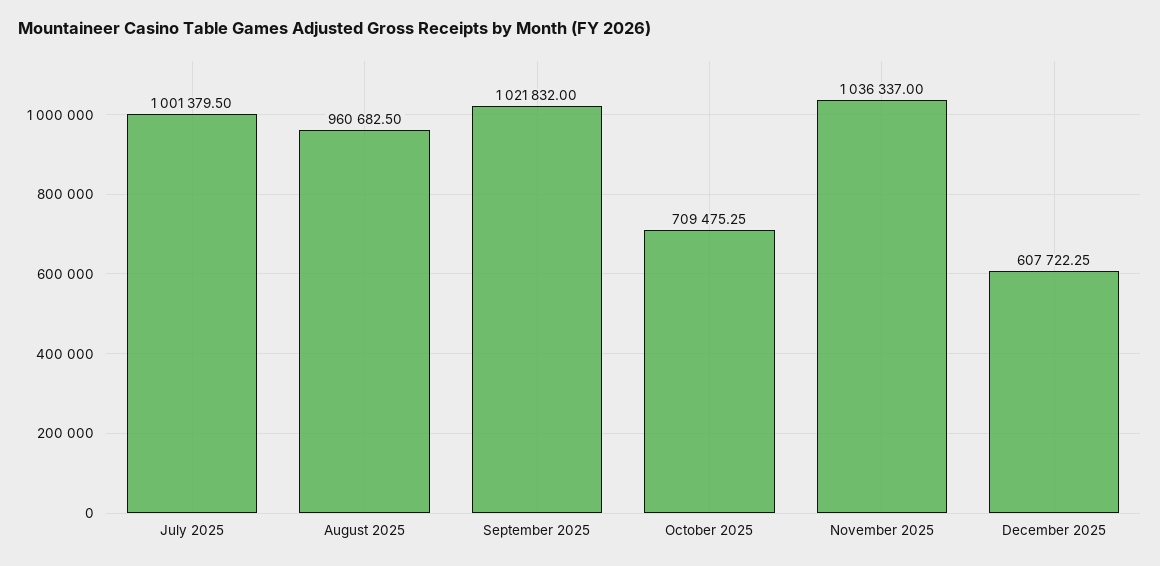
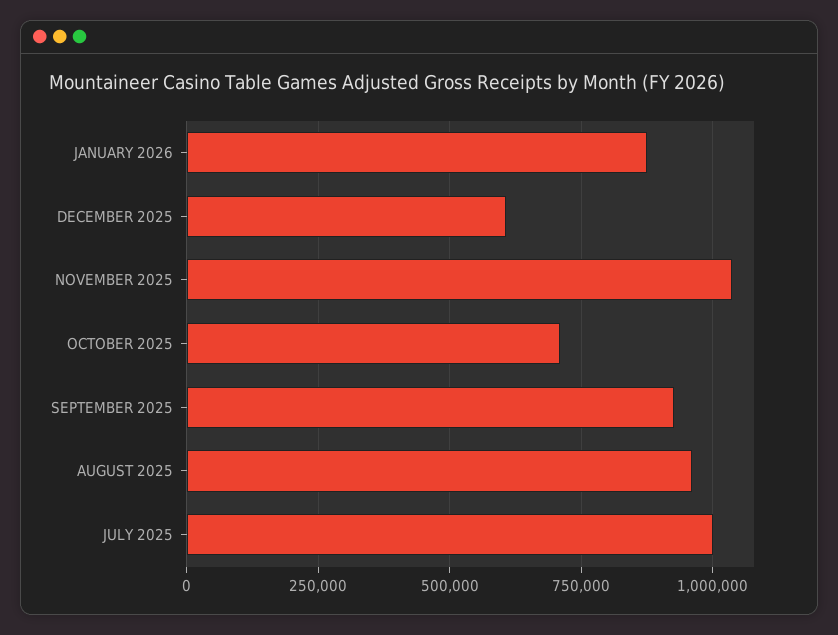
  {
    "July 2025": 1001379.5,
    "August 2025": 960682.5,
-   "September 2025": 1021832,
+   "September 2025": 925000,
    "October 2025": 709475.25,
    "November 2025": 1036337,
-   "December 2025": 607722.25
+   "December 2025": 607722.25,
+   "JANUARY 2026": 875000
  }

